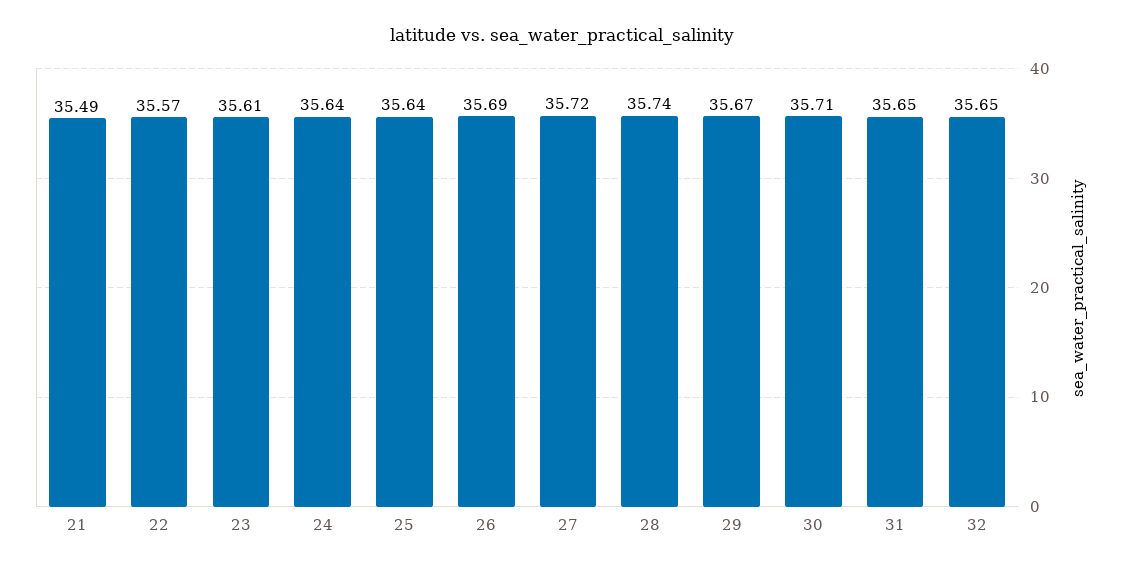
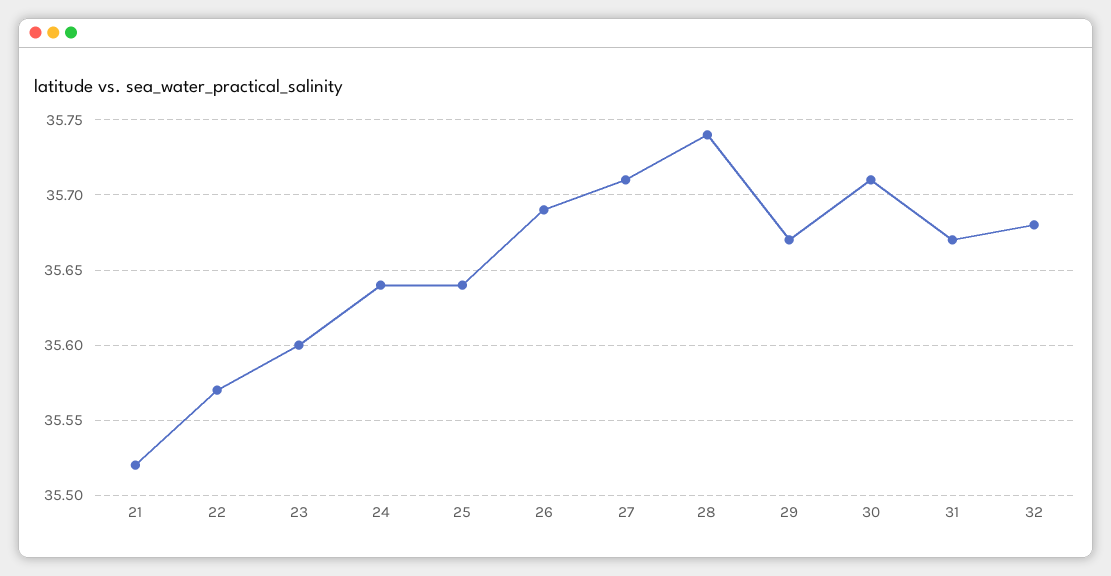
  {
-   "21": 35.49,
+   "21": 35.52,
    "22": 35.57,
-   "23": 35.61,
+   "23": 35.6,
    "24": 35.64,
    "25": 35.64,
    "26": 35.69,
-   "27": 35.72,
+   "27": 35.71,
    "28": 35.74,
    "29": 35.67,
    "30": 35.71,
-   "31": 35.65,
+   "31": 35.67,
-   "32": 35.65
+   "32": 35.68
  }

